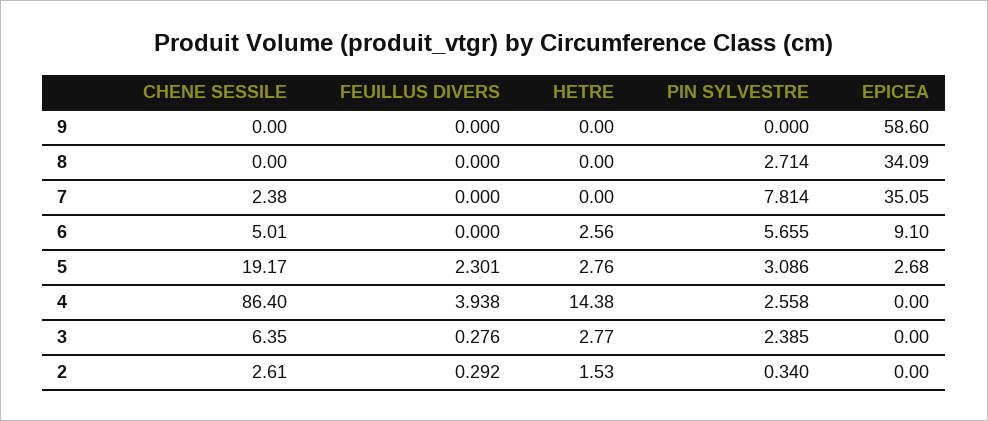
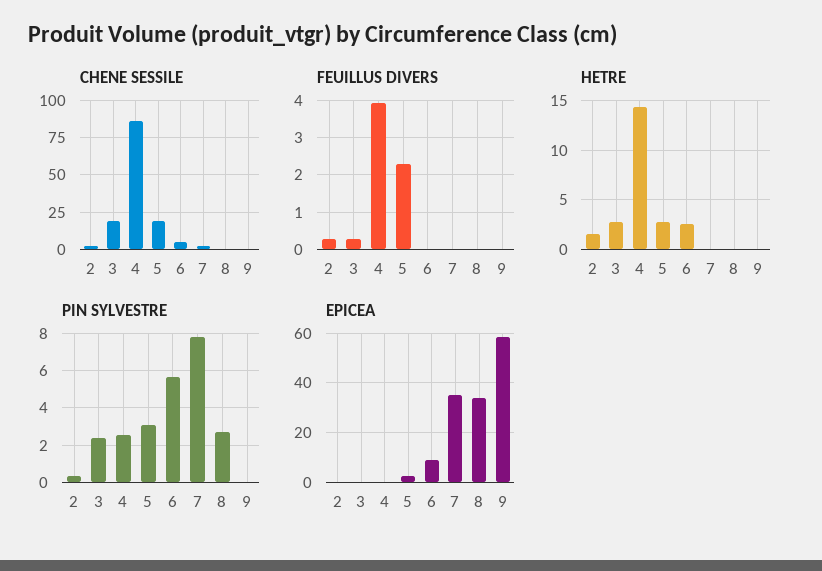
  {
    "CHENE SESSILE": {
      "9": 0,
      "8": 0,
      "7": 2.38,
      "6": 5.01,
      "5": 19.17,
      "4": 86.4,
-     "3": 6.35,
+     "3": 20,
      "2": 2.61
    },
    "FEUILLUS DIVERS": {
      "9": 0,
      "8": 0,
      "7": 0,
      "6": 0,
      "5": 2.301,
      "4": 3.938,
      "3": 0.276,
      "2": 0.292
    },
    "HETRE": {
      "9": 0,
      "8": 0,
      "7": 0,
      "6": 2.56,
      "5": 2.76,
      "4": 14.38,
      "3": 2.77,
      "2": 1.53
    },
    "PIN SYLVESTRE": {
      "9": 0,
      "8": 2.714,
      "7": 7.814,
      "6": 5.655,
      "5": 3.086,
      "4": 2.558,
      "3": 2.385,
      "2": 0.34
    },
    "EPICEA": {
      "9": 58.6,
      "8": 34.09,
      "7": 35.05,
      "6": 9.1,
      "5": 2.68,
      "4": 0,
      "3": 0,
      "2": 0
    }
  }

